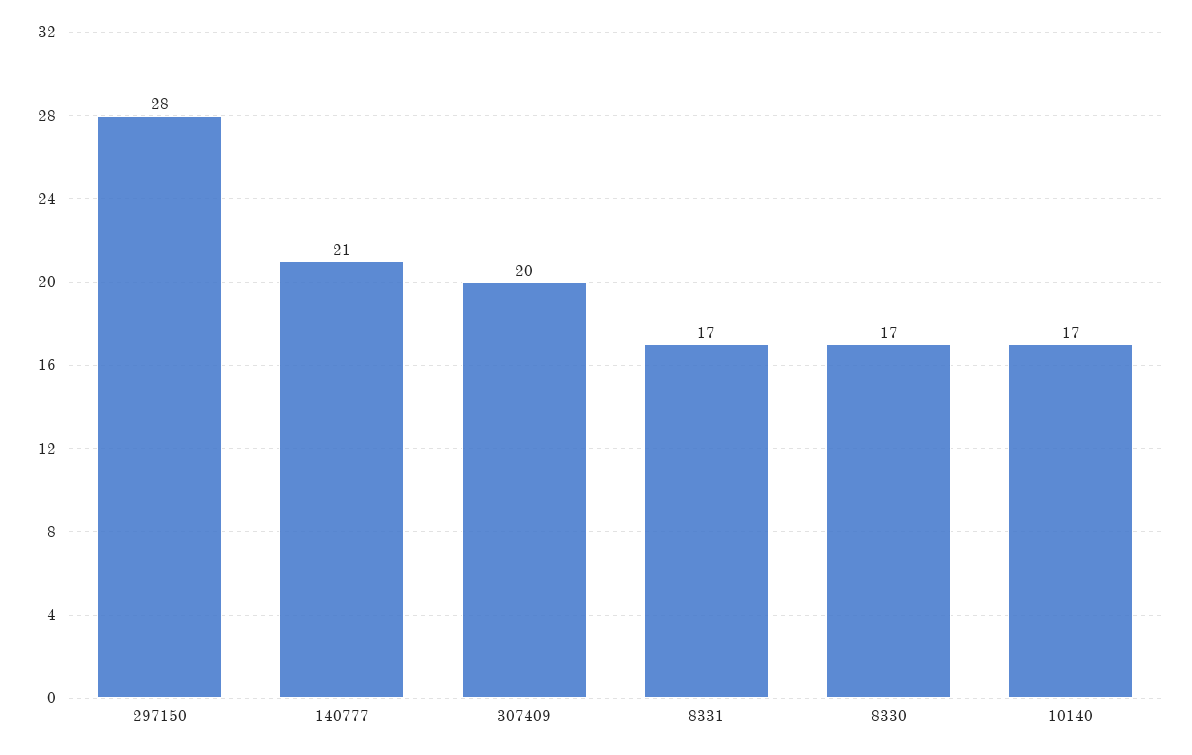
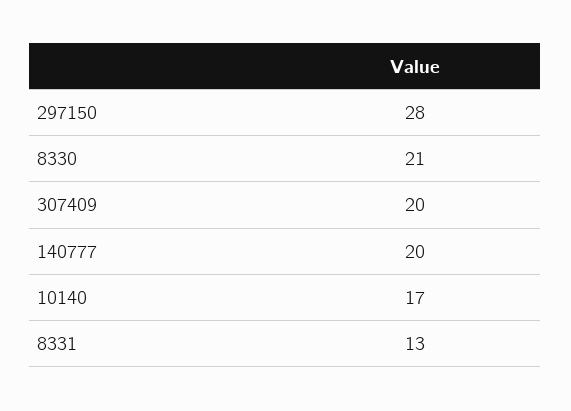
  {
    "297150": 28,
-   "140777": 21,
+   "140777": 20,
    "307409": 20,
-   "8331": 17,
+   "8331": 13,
-   "8330": 17,
+   "8330": 21,
    "10140": 17
  }

